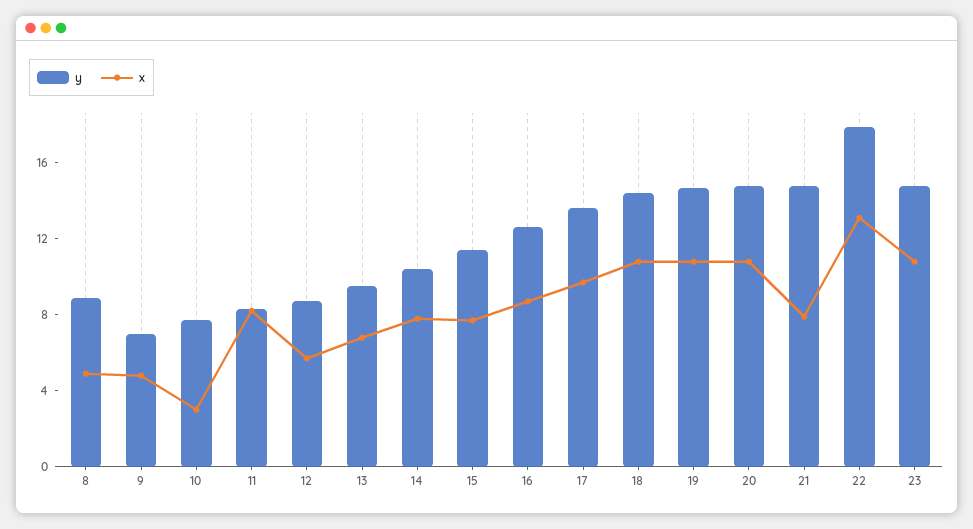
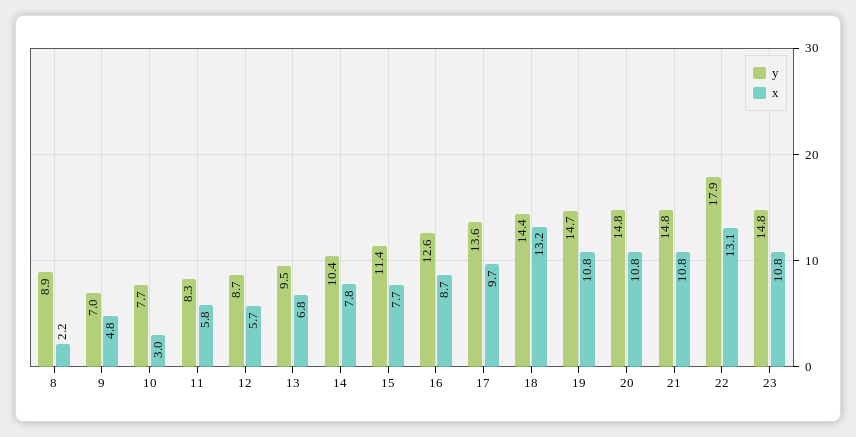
  {
    "y": {
      "8": 8.9,
      "9": 7,
      "10": 7.7,
      "11": 8.3,
      "12": 8.7,
      "13": 9.5,
      "14": 10.4,
      "15": 11.4,
      "16": 12.6,
      "17": 13.6,
      "18": 14.4,
      "19": 14.7,
      "20": 14.8,
      "21": 14.8,
      "22": 17.9,
      "23": 14.8
    },
    "x": {
-     "8": 5,
+     "8": 2.2,
      "9": 4.8,
      "10": 3,
-     "11": 8,
+     "11": 5.8,
      "12": 5.7,
      "13": 6.8,
      "14": 7.8,
      "15": 7.7,
      "16": 8.7,
      "17": 9.7,
-     "18": 11,
+     "18": 13.2,
      "19": 10.8,
      "20": 10.8,
-     "21": 8,
+     "21": 10.8,
      "22": 13.1,
      "23": 10.8
    }
  }

